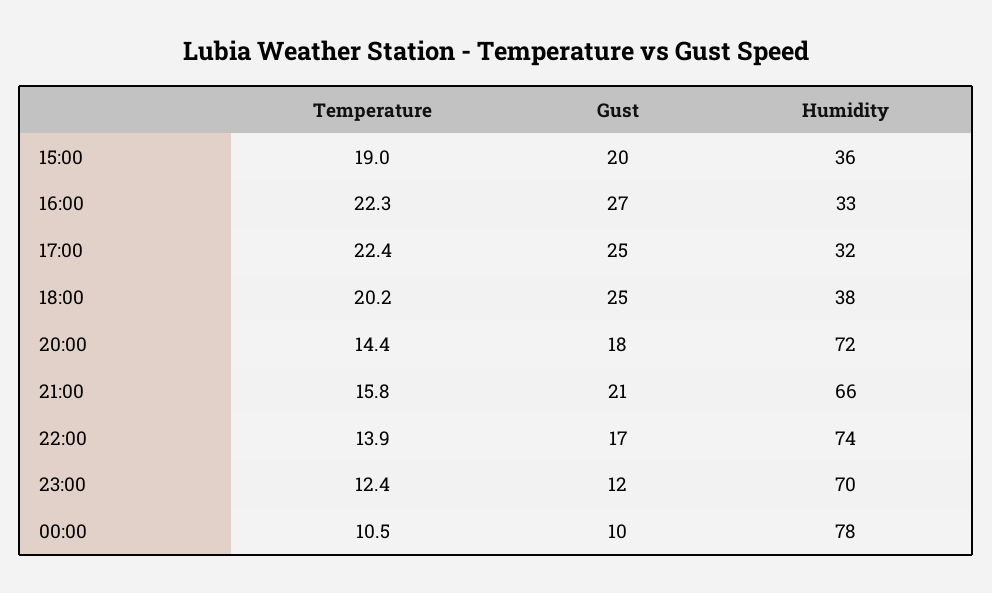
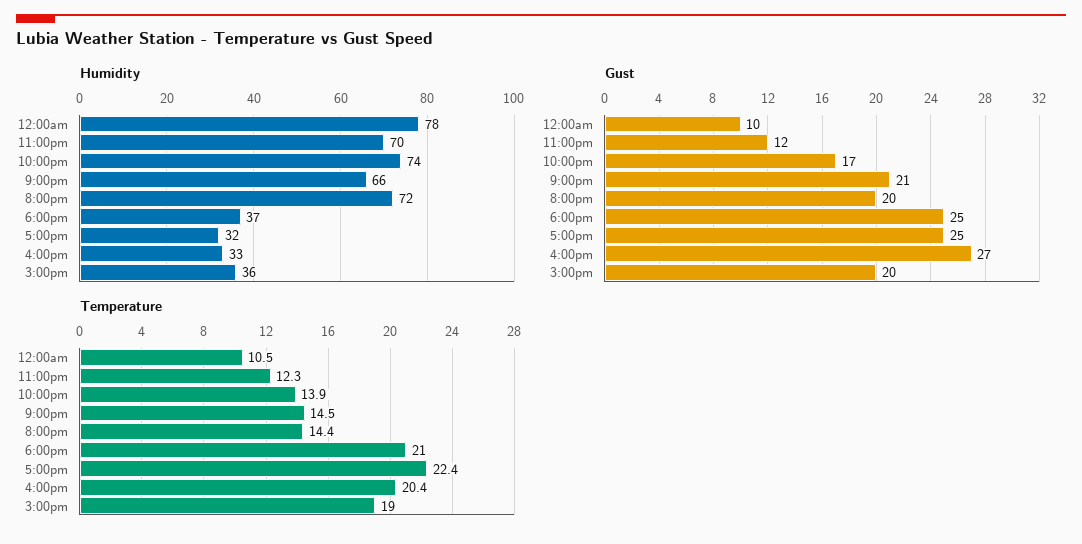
  {
    "Temperature": {
      "15:00": 19,
-     "16:00": 22.3,
+     "16:00": 20.4,
      "17:00": 22.4,
-     "18:00": 20.2,
+     "18:00": 21,
      "20:00": 14.4,
-     "21:00": 15.8,
+     "21:00": 14.5,
      "22:00": 13.9,
-     "23:00": 12.4,
+     "23:00": 12.3,
      "00:00": 10.5
    },
    "Gust": {
      "15:00": 20,
      "16:00": 27,
      "17:00": 25,
      "18:00": 25,
-     "20:00": 18,
+     "20:00": 20,
      "21:00": 21,
      "22:00": 17,
      "23:00": 12,
      "00:00": 10
    },
    "Humidity": {
      "15:00": 36,
      "16:00": 33,
      "17:00": 32,
-     "18:00": 38,
+     "18:00": 37,
      "20:00": 72,
      "21:00": 66,
      "22:00": 74,
      "23:00": 70,
      "00:00": 78
    }
  }

